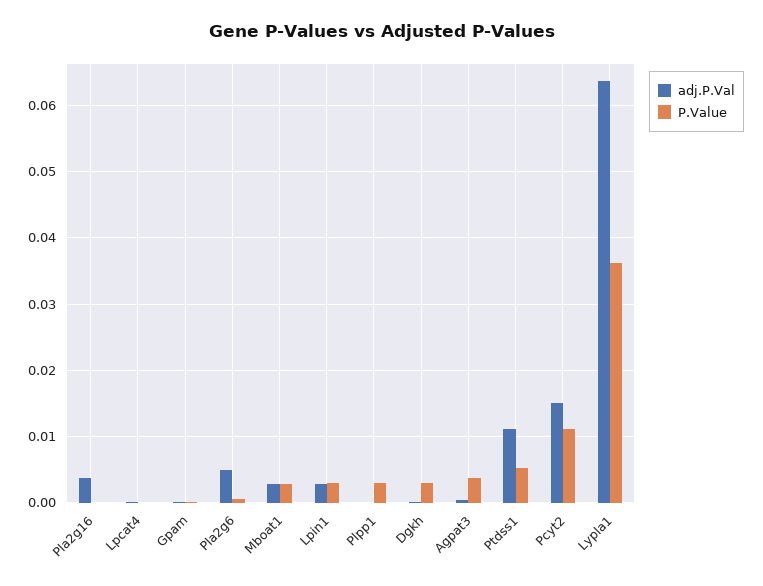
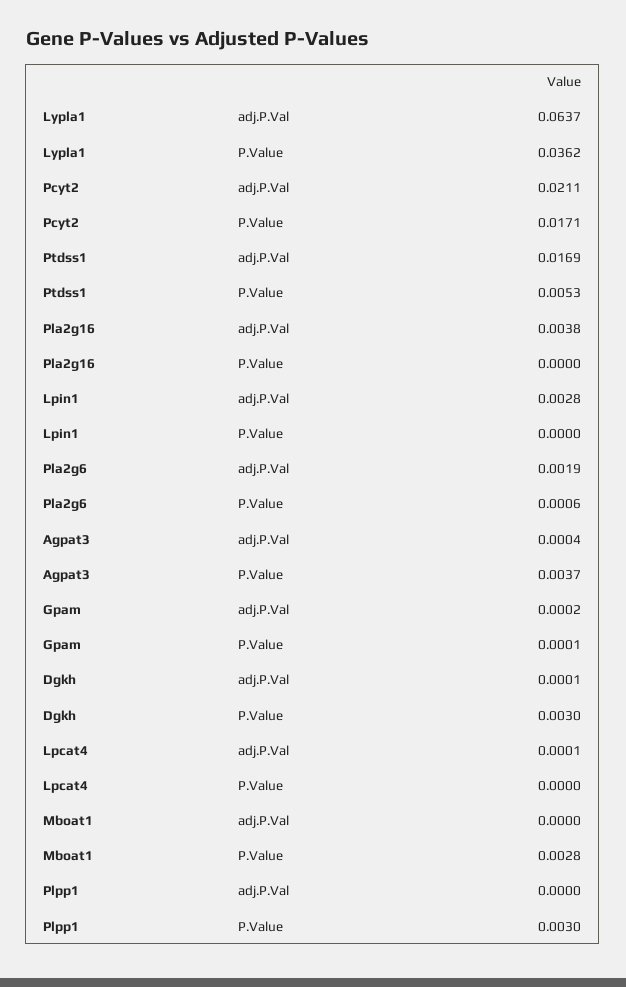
  {
    "adj.P.Val": {
      "Pla2g16": 0.0038,
      "Lpcat4": 0.0001,
      "Gpam": 0.0002,
-     "Pla2g6": 0.005,
+     "Pla2g6": 0.0019,
-     "Mboat1": 0.003,
+     "Mboat1": 0,
      "Lpin1": 0.0028,
      "Plpp1": 0,
      "Dgkh": 0.0001,
      "Agpat3": 0.0004,
-     "Ptdss1": 0.011,
+     "Ptdss1": 0.0169,
-     "Pcyt2": 0.015,
+     "Pcyt2": 0.0211,
      "Lypla1": 0.0637
    },
    "P.Value": {
      "Pla2g16": 0,
      "Lpcat4": 0,
      "Gpam": 0.0001,
      "Pla2g6": 0.0006,
      "Mboat1": 0.0028,
-     "Lpin1": 0.003,
+     "Lpin1": 0,
      "Plpp1": 0.003,
      "Dgkh": 0.003,
      "Agpat3": 0.0037,
      "Ptdss1": 0.0053,
-     "Pcyt2": 0.011,
+     "Pcyt2": 0.0171,
      "Lypla1": 0.0362
    }
  }

